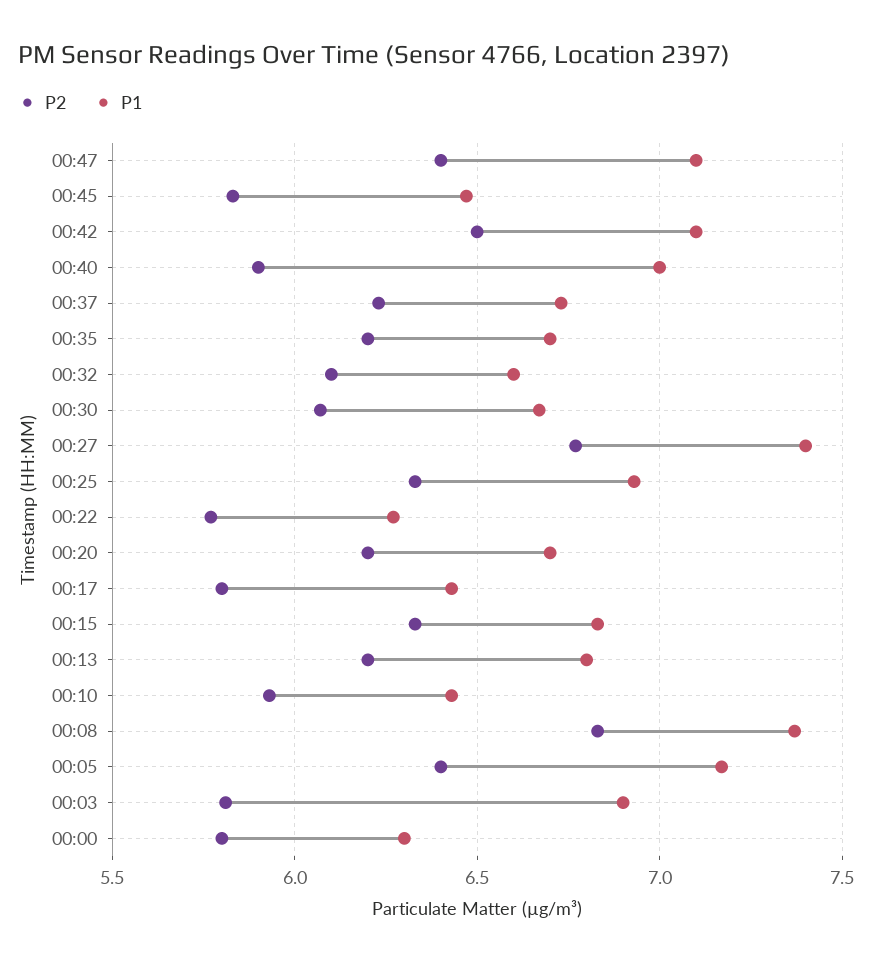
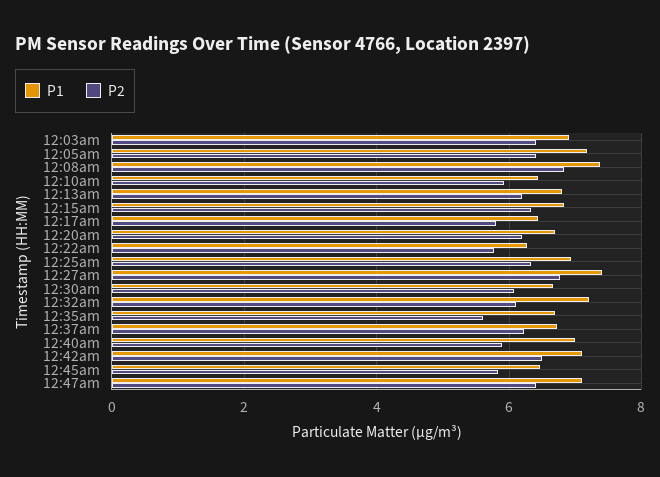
  {
    "P2": {
      "00:47": 6.4,
      "00:45": 5.85,
      "00:42": 6.5,
      "00:40": 5.9,
      "00:37": 6.25,
-     "00:35": 6.2,
+     "00:35": 5.6,
      "00:32": 6.1,
      "00:30": 6.05,
      "00:27": 6.75,
      "00:25": 6.35,
      "00:22": 5.75,
      "00:20": 6.2,
      "00:17": 5.8,
      "00:15": 6.35,
      "00:13": 6.2,
      "00:10": 5.95,
      "00:08": 6.85,
      "00:05": 6.4,
-     "00:03": 5.8,
+     "00:03": 6.4
-     "00:00": 5.8
    },
    "P1": {
      "00:47": 7.1,
      "00:45": 6.45,
      "00:42": 7.1,
      "00:40": 7,
      "00:37": 6.75,
      "00:35": 6.7,
-     "00:32": 6.6,
+     "00:32": 7.2,
      "00:30": 6.65,
      "00:27": 7.4,
      "00:25": 6.95,
      "00:22": 6.25,
      "00:20": 6.7,
      "00:17": 6.45,
      "00:15": 6.85,
      "00:13": 6.8,
      "00:10": 6.45,
      "00:08": 7.35,
      "00:05": 7.15,
-     "00:03": 6.9,
+     "00:03": 6.9
-     "00:00": 6.3
    }
  }

